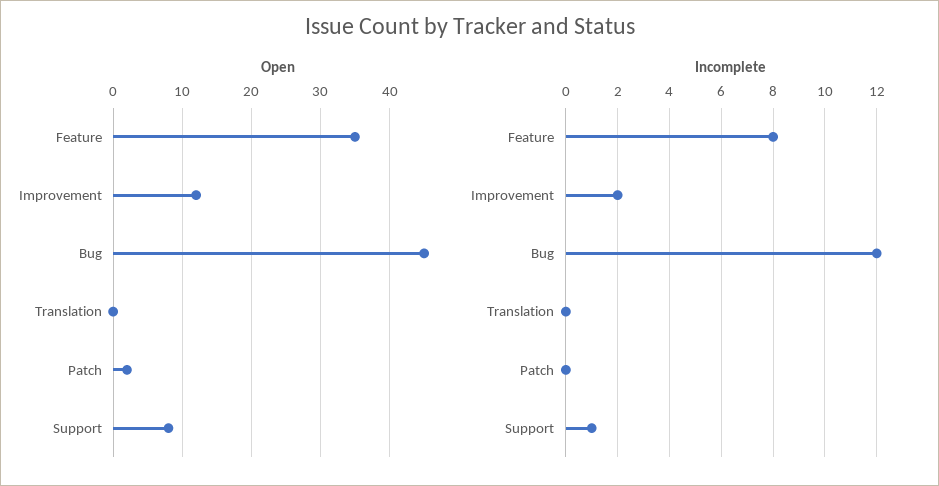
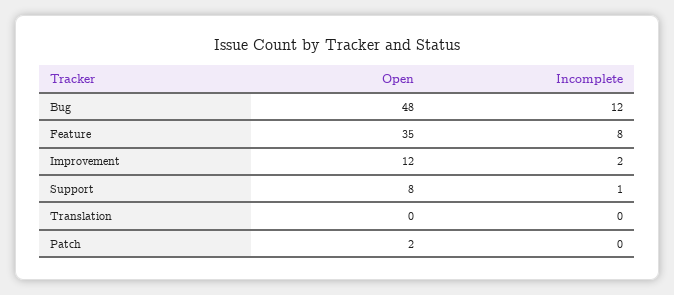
  {
    "Open": {
      "Feature": 35,
      "Improvement": 12,
-     "Bug": 45,
+     "Bug": 48,
      "Translation": 0,
      "Patch": 2,
      "Support": 8
    },
    "Incomplete": {
      "Feature": 8,
      "Improvement": 2,
      "Bug": 12,
      "Translation": 0,
      "Patch": 0,
      "Support": 1
    }
  }

